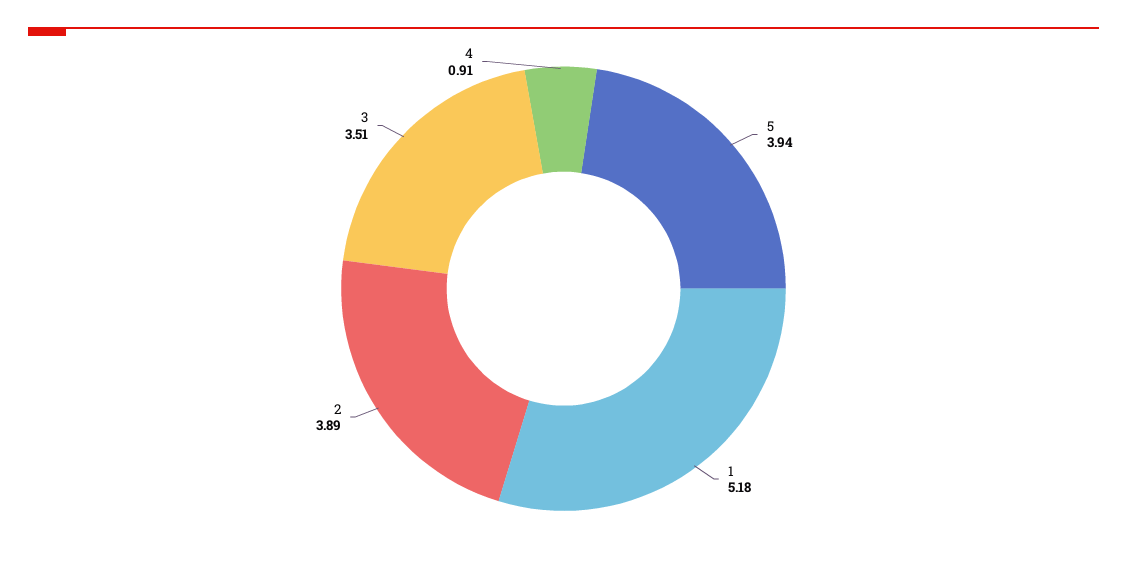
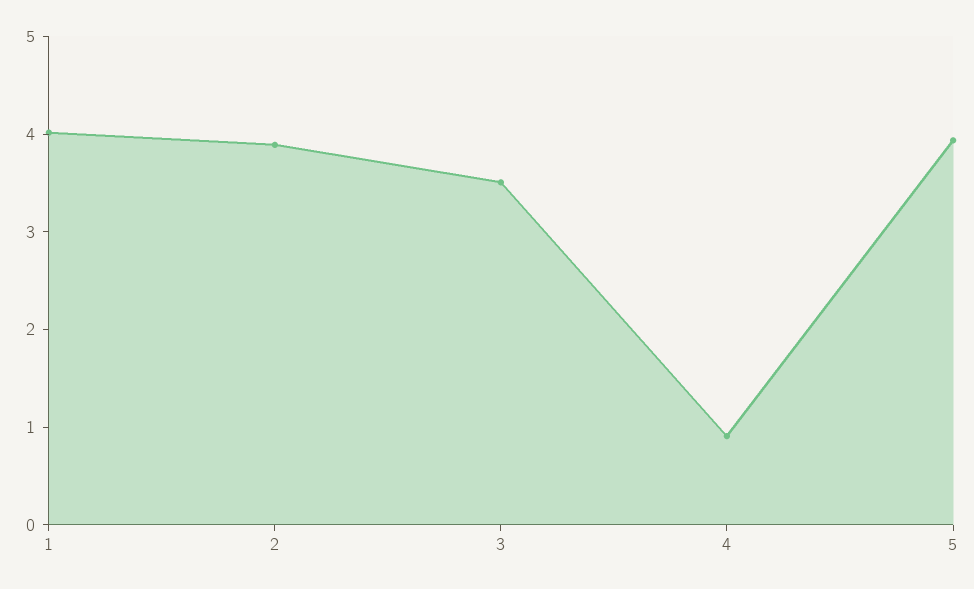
  {
    "5": 3.94,
-   "1": 5.18,
+   "1": 4,
    "2": 3.89,
    "3": 3.51,
    "4": 0.91
  }

